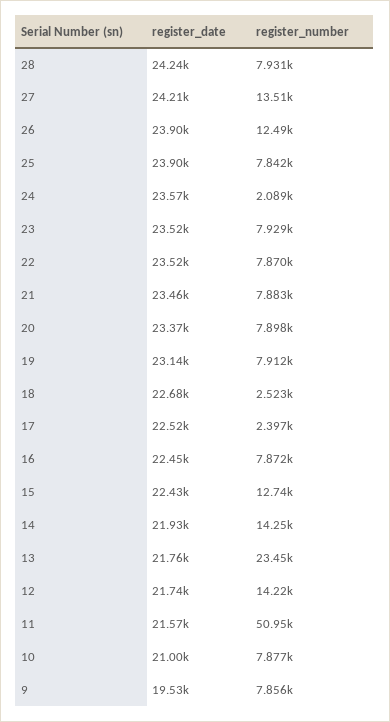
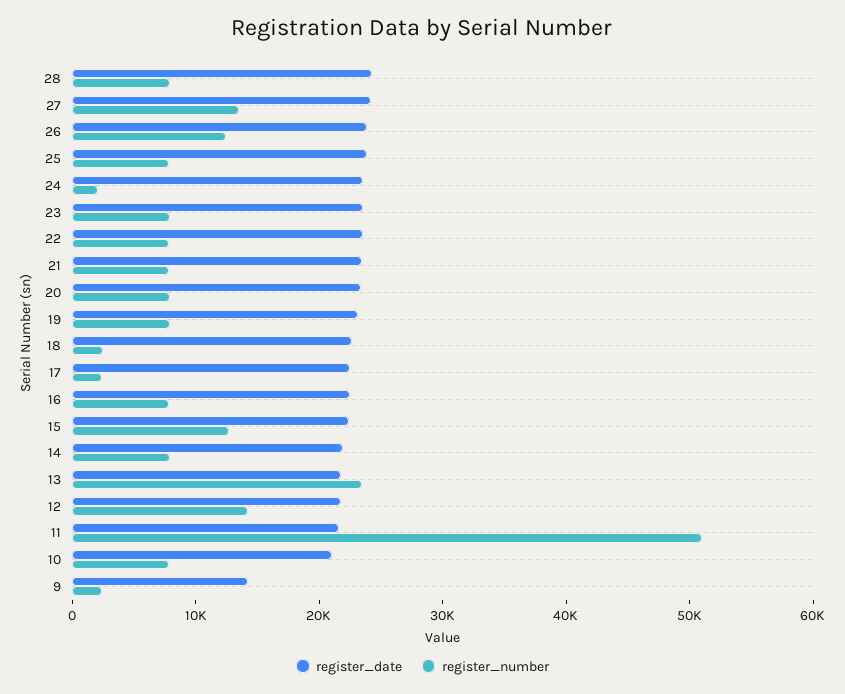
  {
    "register_date": {
      "28": 24240,
      "27": 24210,
      "26": 23900,
      "25": 23900,
      "24": 23570,
      "23": 23520,
      "22": 23520,
      "21": 23460,
      "20": 23370,
      "19": 23140,
      "18": 22680,
      "17": 22520,
      "16": 22450,
      "15": 22430,
      "14": 21930,
      "13": 21760,
      "12": 21740,
      "11": 21570,
      "10": 21000,
-     "9": 19530
+     "9": 14000
    },
    "register_number": {
      "28": 7931,
      "27": 13510,
      "26": 12490,
      "25": 7842,
      "24": 2089,
      "23": 7929,
      "22": 7870,
      "21": 7883,
      "20": 7898,
      "19": 7912,
      "18": 2523,
      "17": 2397,
      "16": 7872,
      "15": 12740,
-     "14": 14250,
+     "14": 8000,
      "13": 23450,
      "12": 14220,
      "11": 50950,
      "10": 7877,
-     "9": 7856
+     "9": 2000
    }
  }

